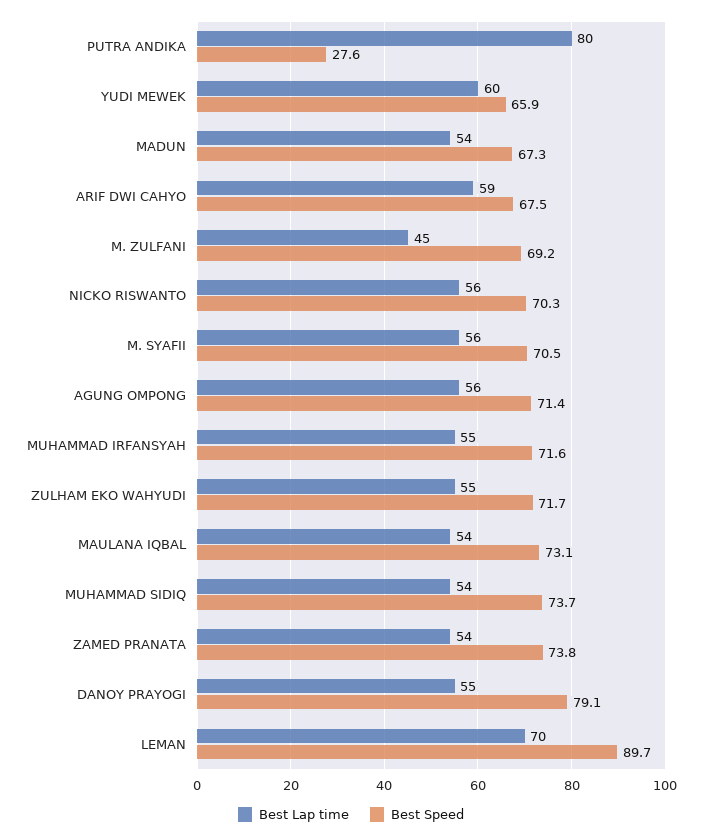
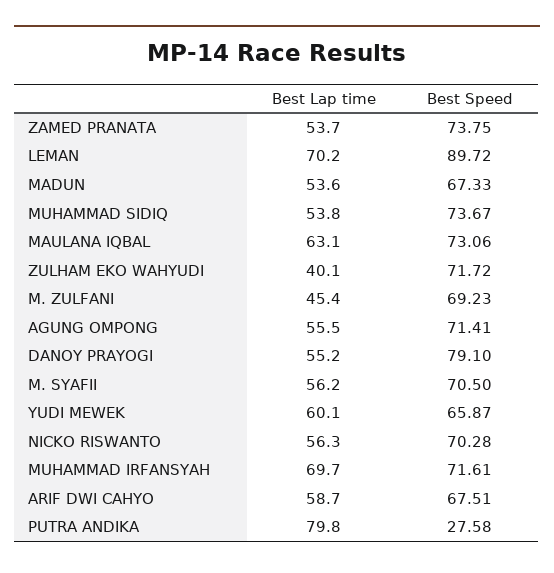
  {
    "Best Lap time": {
      "PUTRA ANDIKA": 79.8,
      "YUDI MEWEK": 60.1,
      "MADUN": 53.6,
      "ARIF DWI CAHYO": 58.7,
      "M. ZULFANI": 45.4,
      "NICKO RISWANTO": 56.3,
      "M. SYAFII": 56.2,
      "AGUNG OMPONG": 55.5,
-     "MUHAMMAD IRFANSYAH": 55,
+     "MUHAMMAD IRFANSYAH": 69.7,
-     "ZULHAM EKO WAHYUDI": 55,
+     "ZULHAM EKO WAHYUDI": 40.1,
-     "MAULANA IQBAL": 54,
+     "MAULANA IQBAL": 63.1,
      "MUHAMMAD SIDIQ": 53.8,
      "ZAMED PRANATA": 53.7,
      "DANOY PRAYOGI": 55.2,
      "LEMAN": 70.2
    },
    "Best Speed": {
      "PUTRA ANDIKA": 27.58,
      "YUDI MEWEK": 65.87,
      "MADUN": 67.33,
      "ARIF DWI CAHYO": 67.51,
      "M. ZULFANI": 69.23,
      "NICKO RISWANTO": 70.28,
      "M. SYAFII": 70.5,
      "AGUNG OMPONG": 71.41,
      "MUHAMMAD IRFANSYAH": 71.61,
      "ZULHAM EKO WAHYUDI": 71.72,
      "MAULANA IQBAL": 73.06,
      "MUHAMMAD SIDIQ": 73.67,
      "ZAMED PRANATA": 73.75,
      "DANOY PRAYOGI": 79.1,
      "LEMAN": 89.72
    }
  }

